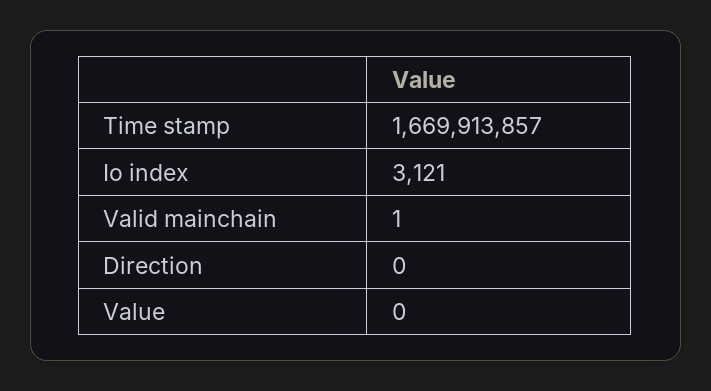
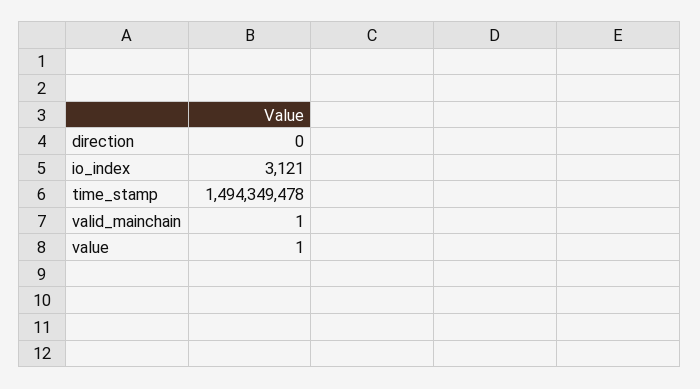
  {
-   "Time stamp": 1669913857,
+   "Time stamp": 1494349478,
    "Io index": 3121,
    "Valid mainchain": 1,
    "Direction": 0,
-   "Value": 0
+   "Value": 1
  }

